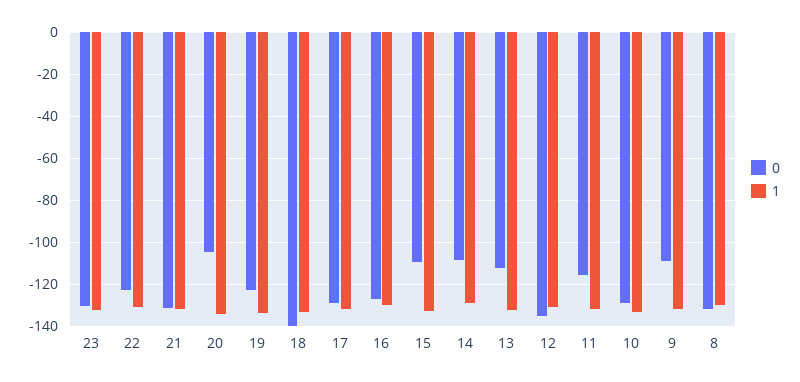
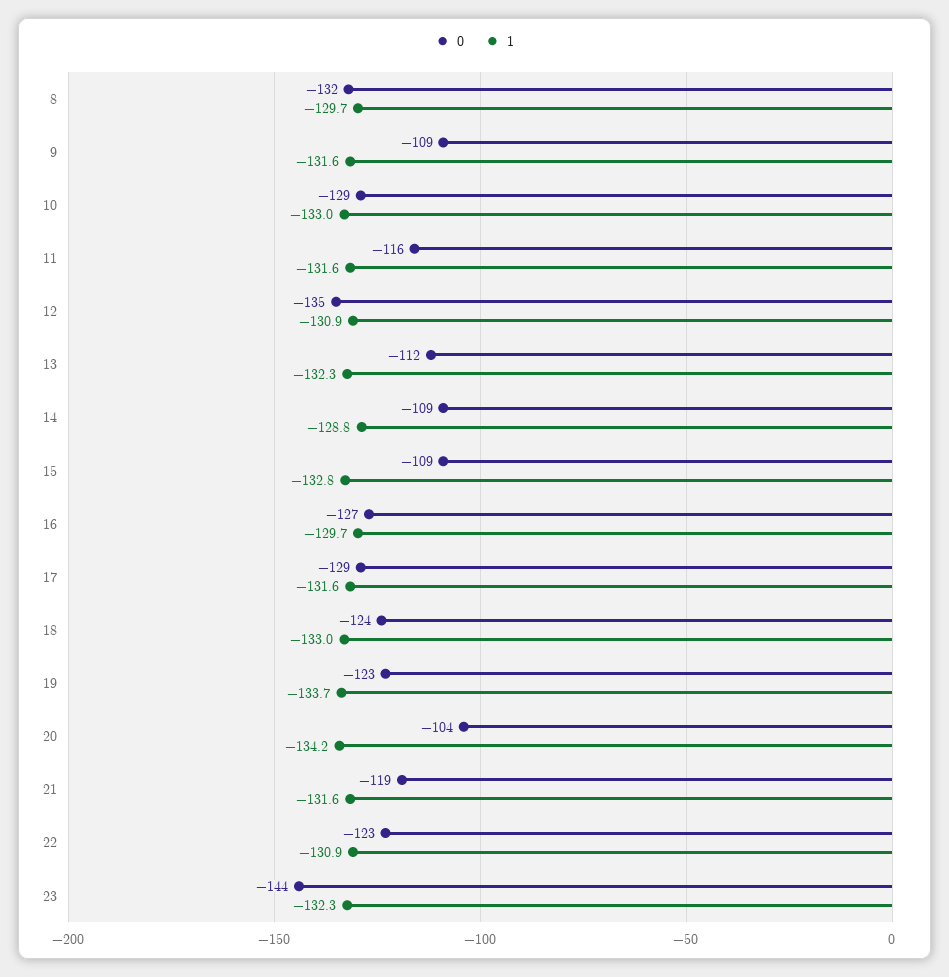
  {
    "0": {
-     "23": -130,
+     "23": -144,
      "22": -123,
-     "21": -130,
+     "21": -119,
      "20": -104,
      "19": -123,
-     "18": -140,
+     "18": -124,
      "17": -129,
      "16": -127,
      "15": -109,
      "14": -109,
      "13": -112,
      "12": -135,
      "11": -116,
      "10": -129,
      "9": -109,
      "8": -132
    },
    "1": {
      "23": -132.3,
      "22": -130.9,
      "21": -131.6,
      "20": -134.2,
      "19": -133.7,
      "18": -133,
      "17": -131.6,
      "16": -129.7,
      "15": -132.8,
      "14": -128.8,
      "13": -132.3,
      "12": -130.9,
      "11": -131.6,
      "10": -133,
      "9": -131.6,
      "8": -129.7
    }
  }

